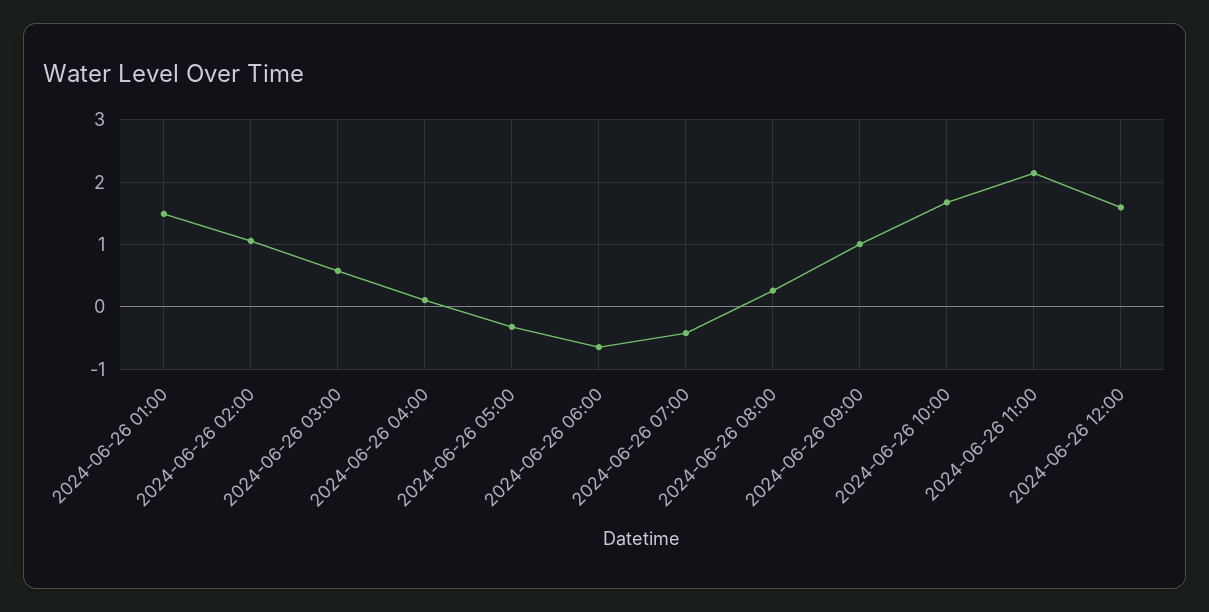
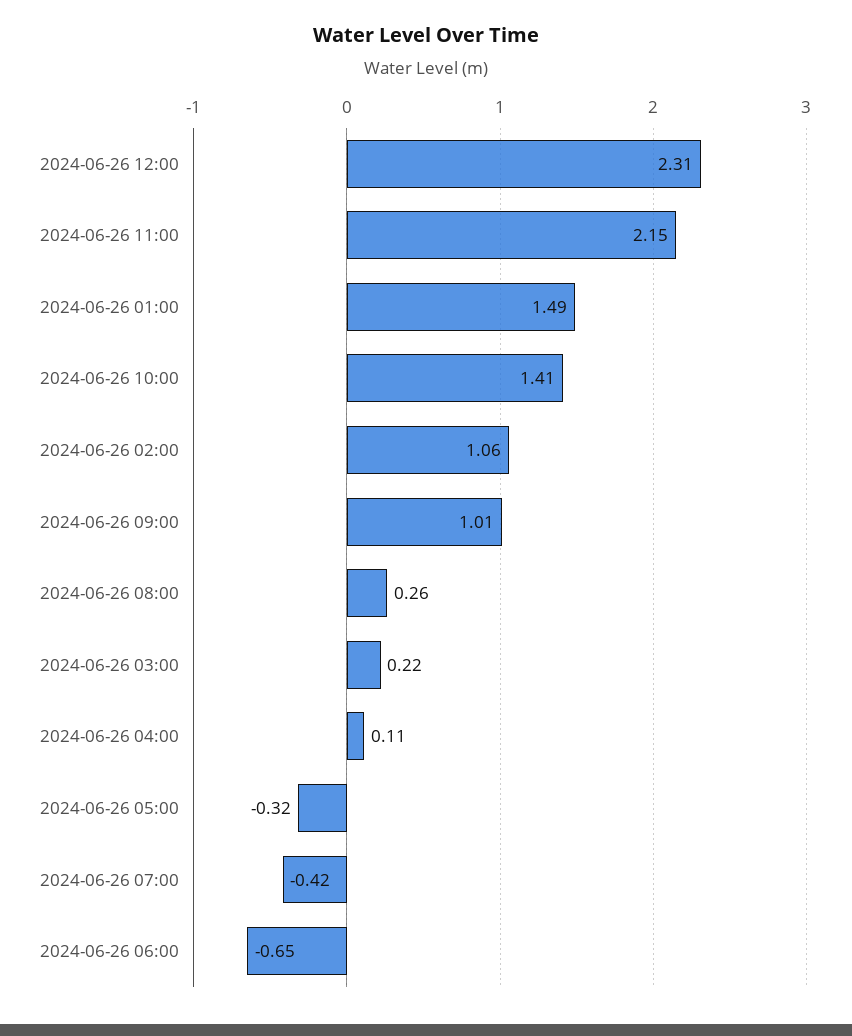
  {
    "2024-06-26 01:00": 1.49,
    "2024-06-26 02:00": 1.06,
-   "2024-06-26 03:00": 0.6,
+   "2024-06-26 03:00": 0.22,
    "2024-06-26 04:00": 0.11,
    "2024-06-26 05:00": -0.32,
    "2024-06-26 06:00": -0.65,
    "2024-06-26 07:00": -0.42,
    "2024-06-26 08:00": 0.26,
    "2024-06-26 09:00": 1.01,
-   "2024-06-26 10:00": 1.7,
+   "2024-06-26 10:00": 1.41,
    "2024-06-26 11:00": 2.15,
-   "2024-06-26 12:00": 1.6
+   "2024-06-26 12:00": 2.31
  }

